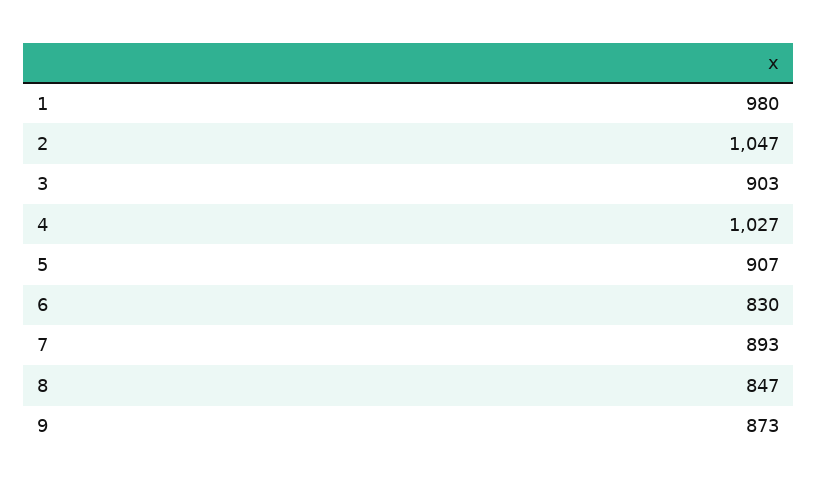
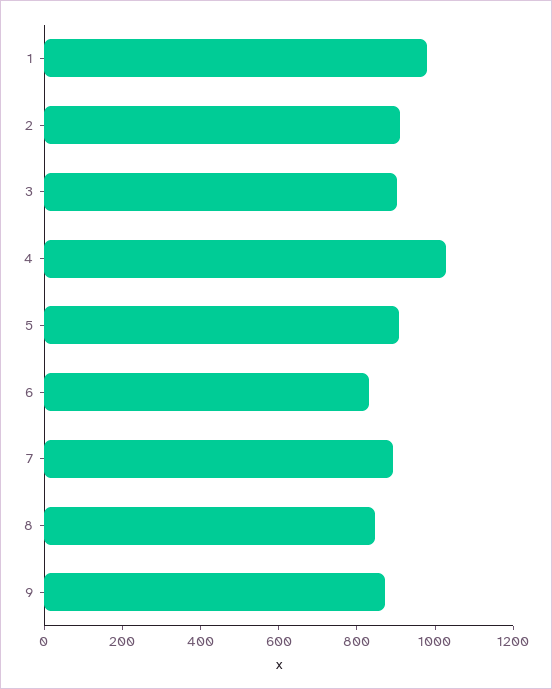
  {
    "1": 980,
-   "2": 1047,
+   "2": 900,
    "3": 903,
    "4": 1027,
    "5": 907,
    "6": 830,
    "7": 893,
    "8": 847,
    "9": 873
  }

